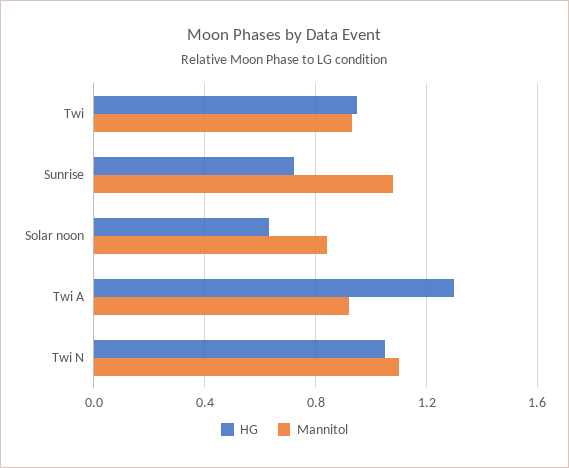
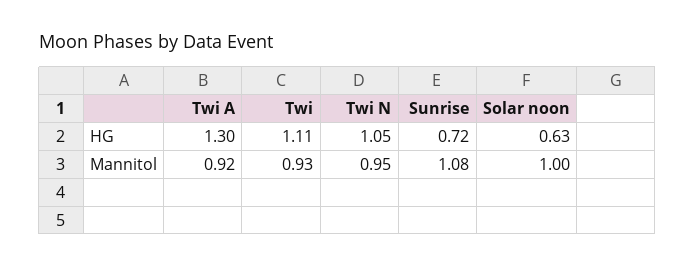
  {
    "HG": {
-     "Twi": 0.95,
+     "Twi": 1.11,
      "Sunrise": 0.72,
      "Solar noon": 0.63,
      "Twi A": 1.3,
      "Twi N": 1.05
    },
    "Mannitol": {
      "Twi": 0.93,
      "Sunrise": 1.08,
-     "Solar noon": 0.85,
+     "Solar noon": 1,
      "Twi A": 0.92,
-     "Twi N": 1.1
+     "Twi N": 0.95
    }
  }

